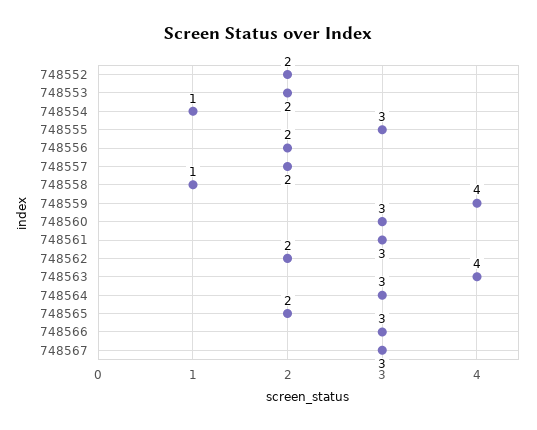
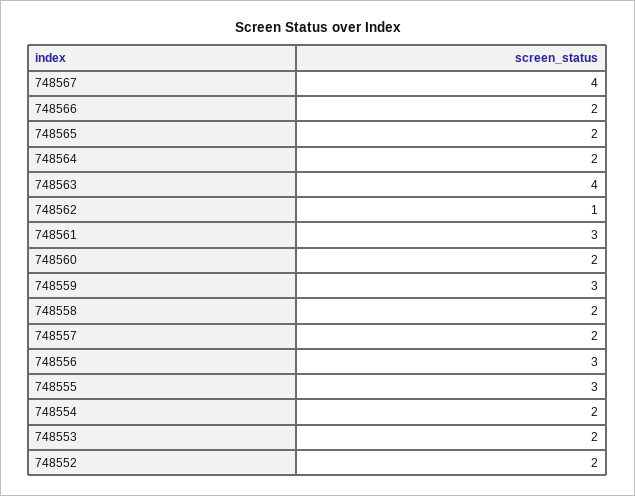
  {
    "748552": 2,
    "748553": 2,
-   "748554": 1,
+   "748554": 2,
    "748555": 3,
-   "748556": 2,
+   "748556": 3,
    "748557": 2,
-   "748558": 1,
+   "748558": 2,
-   "748559": 4,
+   "748559": 3,
-   "748560": 3,
+   "748560": 2,
    "748561": 3,
-   "748562": 2,
+   "748562": 1,
    "748563": 4,
-   "748564": 3,
+   "748564": 2,
    "748565": 2,
-   "748566": 3,
+   "748566": 2,
-   "748567": 3
+   "748567": 4
  }

